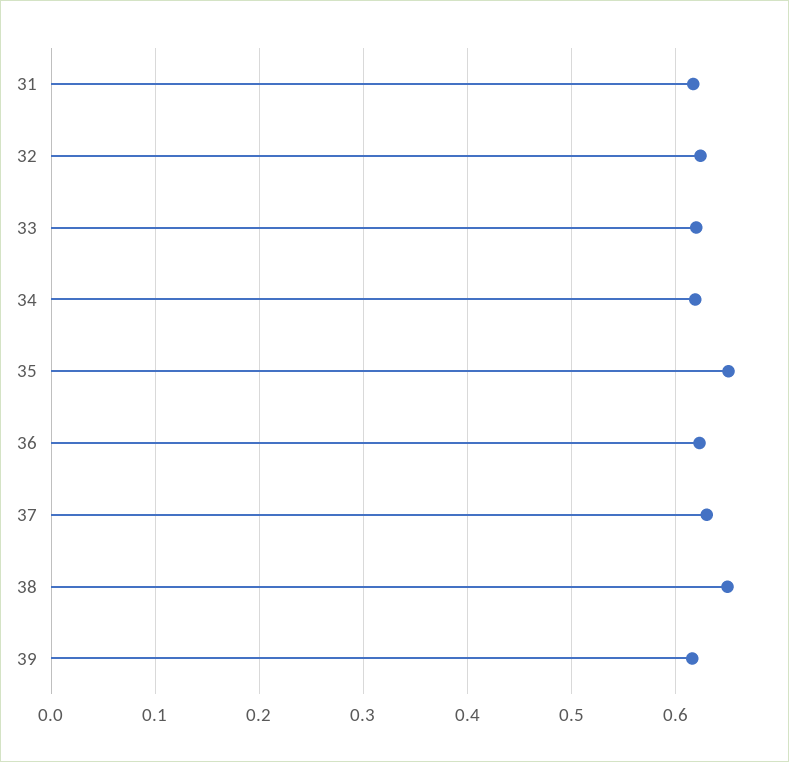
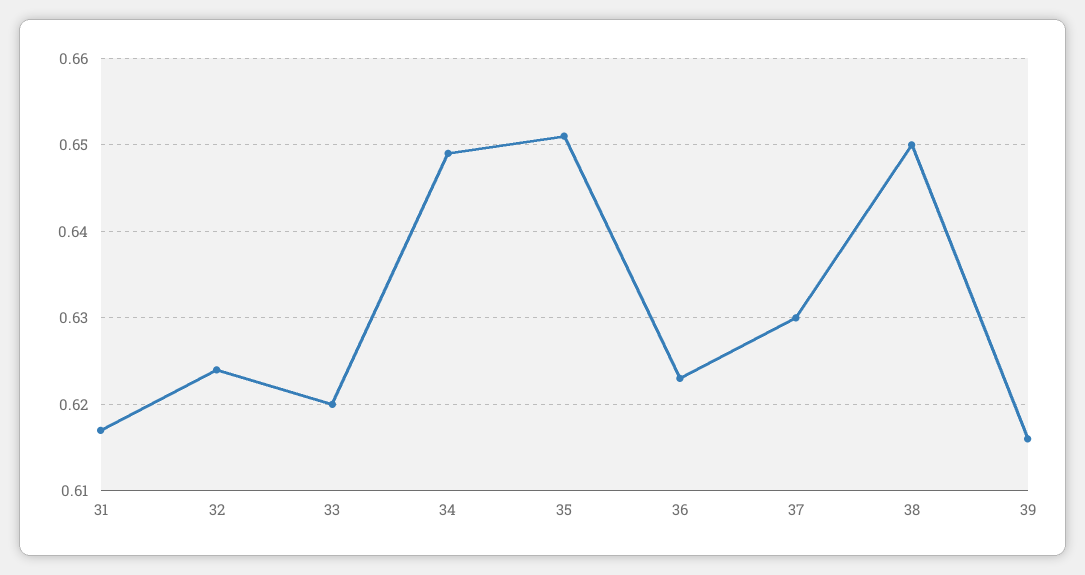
  {
    "31": 0.617,
    "32": 0.624,
    "33": 0.62,
-   "34": 0.62,
+   "34": 0.649,
    "35": 0.651,
    "36": 0.623,
    "37": 0.63,
    "38": 0.65,
    "39": 0.616
  }

